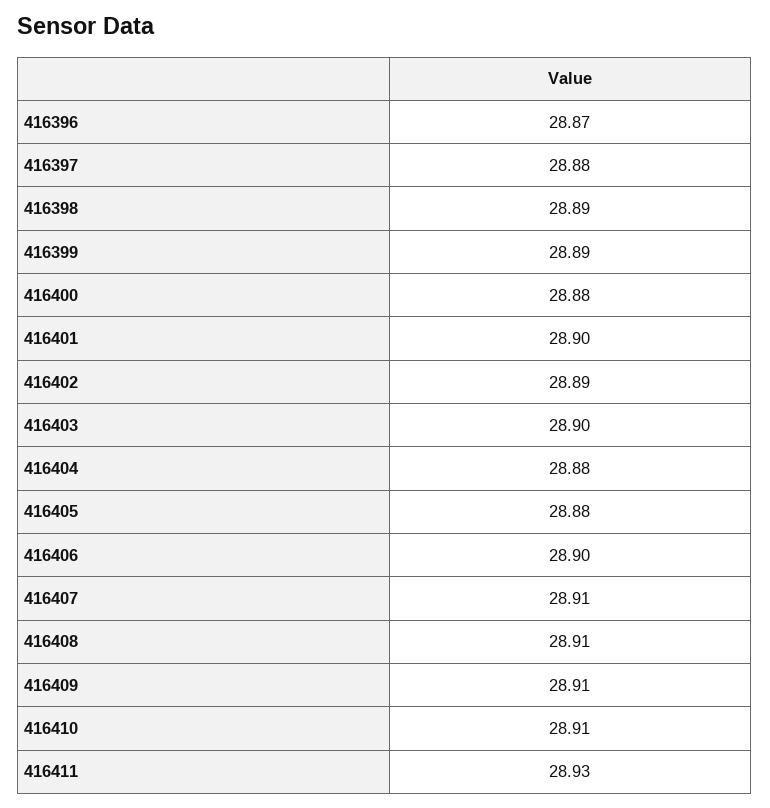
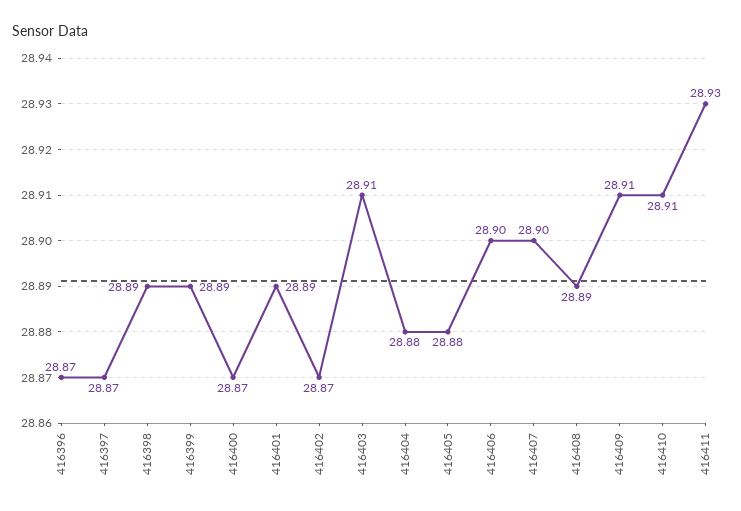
  {
    "416396": 28.87,
-   "416397": 28.88,
+   "416397": 28.87,
    "416398": 28.89,
    "416399": 28.89,
-   "416400": 28.88,
+   "416400": 28.87,
-   "416401": 28.9,
+   "416401": 28.89,
-   "416402": 28.89,
+   "416402": 28.87,
-   "416403": 28.9,
+   "416403": 28.91,
    "416404": 28.88,
    "416405": 28.88,
    "416406": 28.9,
-   "416407": 28.91,
+   "416407": 28.9,
-   "416408": 28.91,
+   "416408": 28.89,
    "416409": 28.91,
    "416410": 28.91,
    "416411": 28.93
  }

